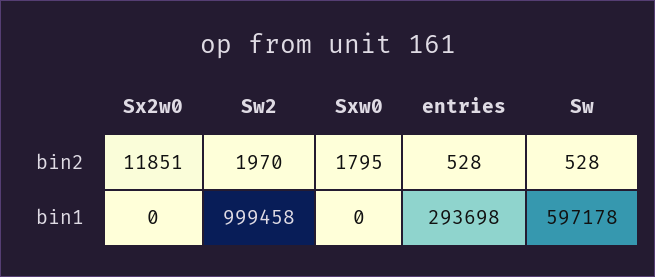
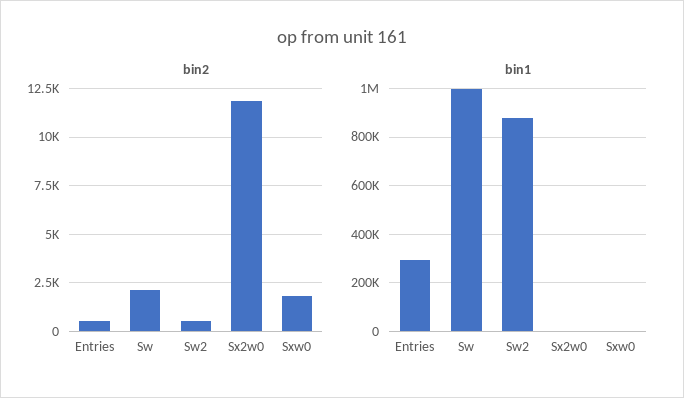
  {
    "bin2": {
      "Sx2w0": 11851,
-     "Sw2": 1970,
+     "Sw2": 500,
      "Sxw0": 1795,
      "entries": 528,
-     "Sw": 528
+     "Sw": 2000
    },
    "bin1": {
      "Sx2w0": 0,
-     "Sw2": 999458,
+     "Sw2": 875000,
      "Sxw0": 0,
      "entries": 293698,
-     "Sw": 597178
+     "Sw": 1000000
    }
  }

